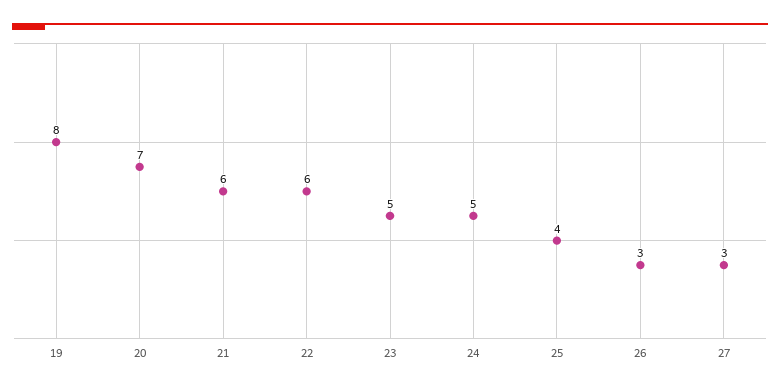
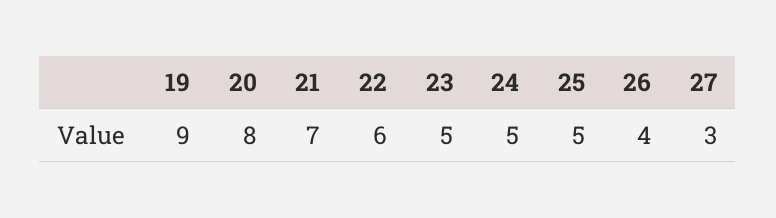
  {
-   "19": 8,
+   "19": 9,
-   "20": 7,
+   "20": 8,
-   "21": 6,
+   "21": 7,
    "22": 6,
    "23": 5,
    "24": 5,
-   "25": 4,
+   "25": 5,
-   "26": 3,
+   "26": 4,
    "27": 3
  }

